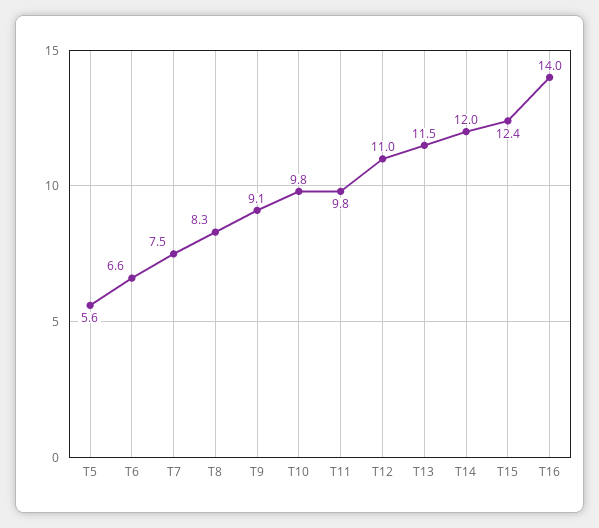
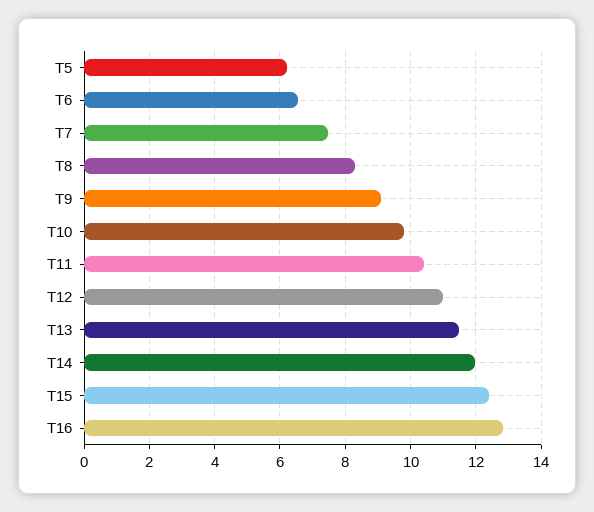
  {
-   "T5": 5.6,
+   "T5": 6.2,
    "T6": 6.6,
    "T7": 7.5,
    "T8": 8.3,
    "T9": 9.1,
    "T10": 9.8,
-   "T11": 9.8,
+   "T11": 10.4,
    "T12": 11,
    "T13": 11.5,
    "T14": 12,
    "T15": 12.4,
-   "T16": 14
+   "T16": 12.8
  }

